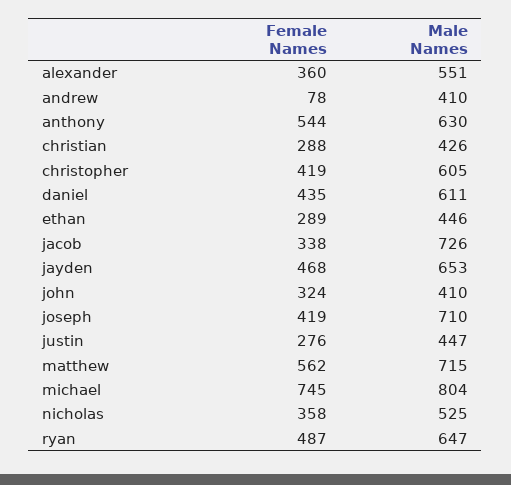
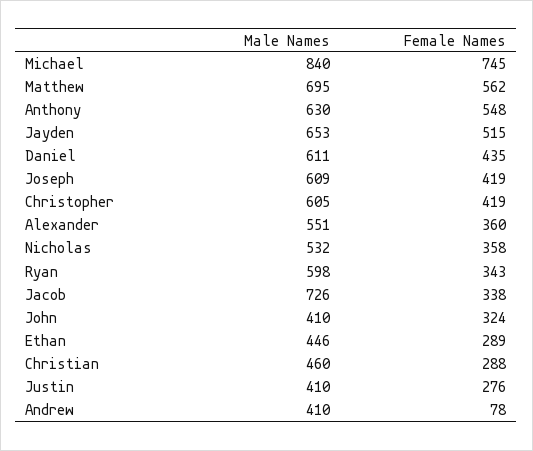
  {
    "Female Names": {
      "alexander": 360,
      "andrew": 78,
-     "anthony": 544,
+     "anthony": 548,
      "christian": 288,
      "christopher": 419,
      "daniel": 435,
      "ethan": 289,
      "jacob": 338,
-     "jayden": 468,
+     "jayden": 515,
      "john": 324,
      "joseph": 419,
      "justin": 276,
      "matthew": 562,
      "michael": 745,
      "nicholas": 358,
-     "ryan": 487
+     "ryan": 343
    },
    "Male Names": {
      "alexander": 551,
      "andrew": 410,
      "anthony": 630,
-     "christian": 426,
+     "christian": 460,
      "christopher": 605,
      "daniel": 611,
      "ethan": 446,
      "jacob": 726,
      "jayden": 653,
      "john": 410,
-     "joseph": 710,
+     "joseph": 609,
-     "justin": 447,
+     "justin": 410,
-     "matthew": 715,
+     "matthew": 695,
-     "michael": 804,
+     "michael": 840,
-     "nicholas": 525,
+     "nicholas": 532,
-     "ryan": 647
+     "ryan": 598
    }
  }

